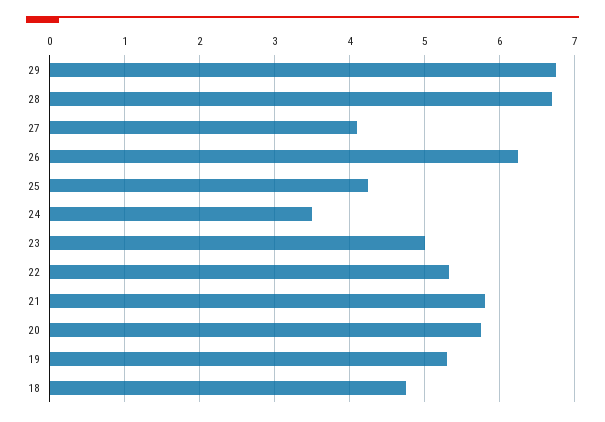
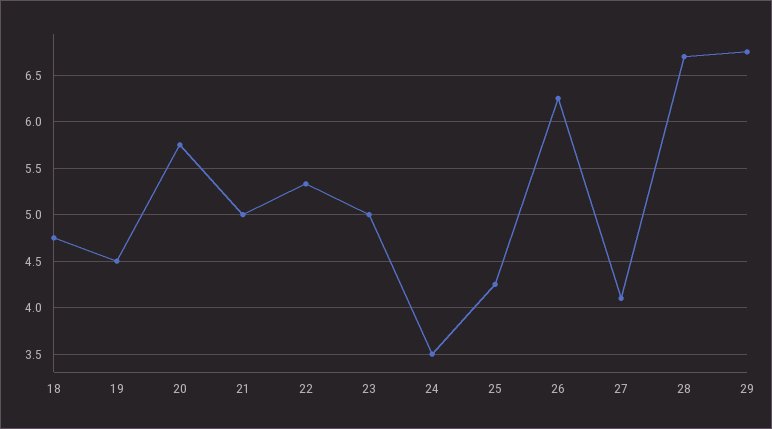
  {
    "29": 6.8,
    "28": 6.7,
    "27": 4.1,
    "26": 6.3,
    "25": 4.3,
    "24": 3.5,
    "23": 5,
    "22": 5.3,
-   "21": 5.8,
+   "21": 5,
    "20": 5.8,
-   "19": 5.3,
+   "19": 4.5,
    "18": 4.8
  }

